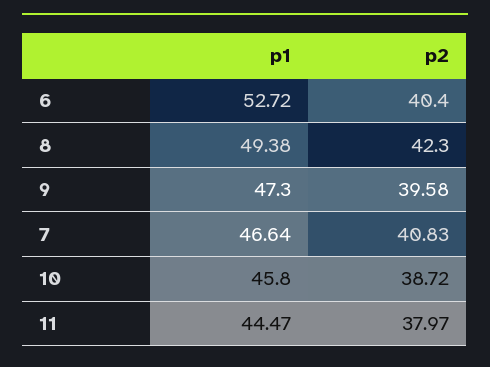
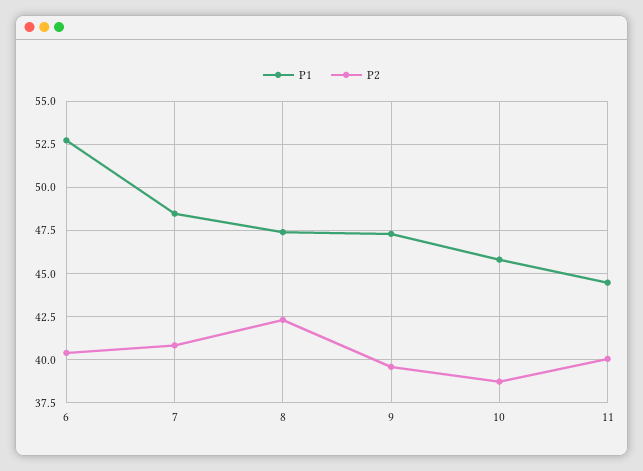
  {
    "p1": {
      "6": 52.72,
-     "8": 49.38,
+     "8": 47.5,
      "9": 47.3,
-     "7": 46.64,
+     "7": 48.5,
      "10": 45.8,
      "11": 44.47
    },
    "p2": {
      "6": 40.4,
      "8": 42.3,
      "9": 39.58,
      "7": 40.83,
      "10": 38.72,
-     "11": 37.97
+     "11": 40
    }
  }

